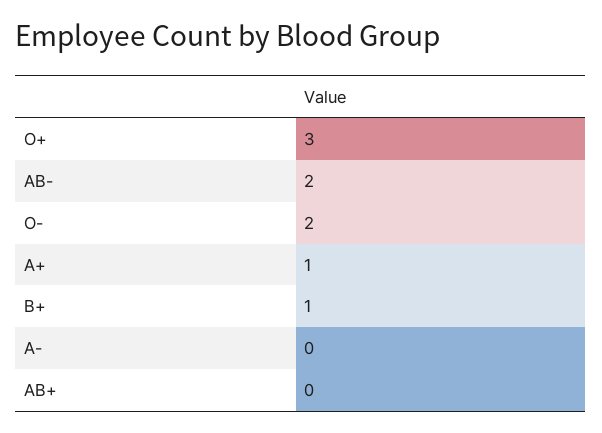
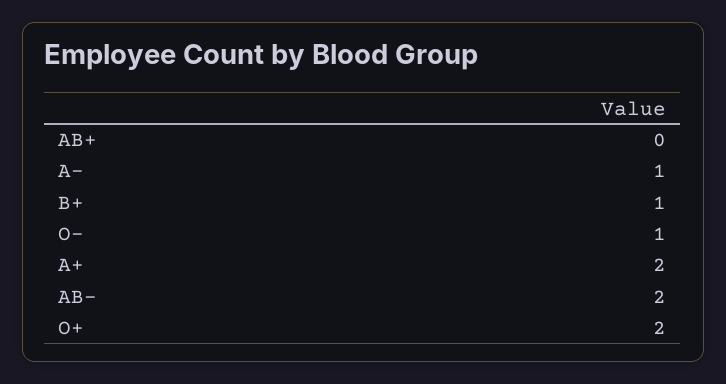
  {
-   "O+": 3,
+   "O+": 2,
    "AB-": 2,
-   "O-": 2,
+   "O-": 1,
-   "A+": 1,
+   "A+": 2,
    "B+": 1,
-   "A-": 0,
+   "A-": 1,
    "AB+": 0
  }

